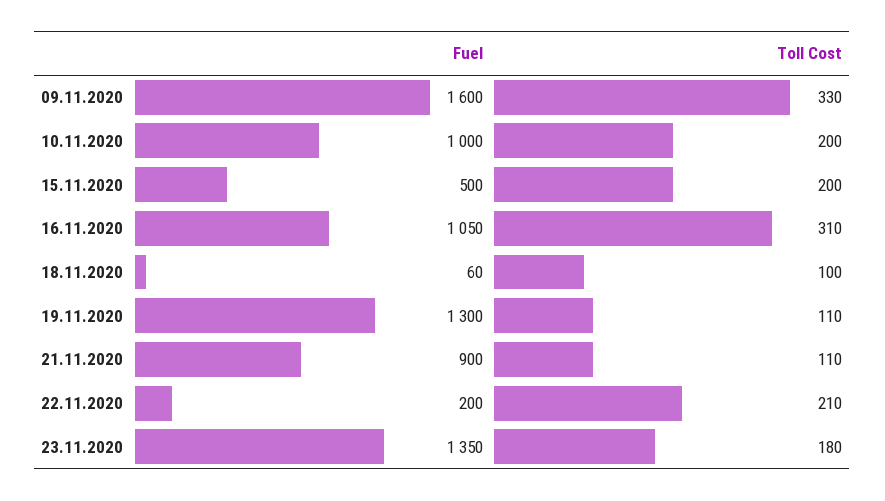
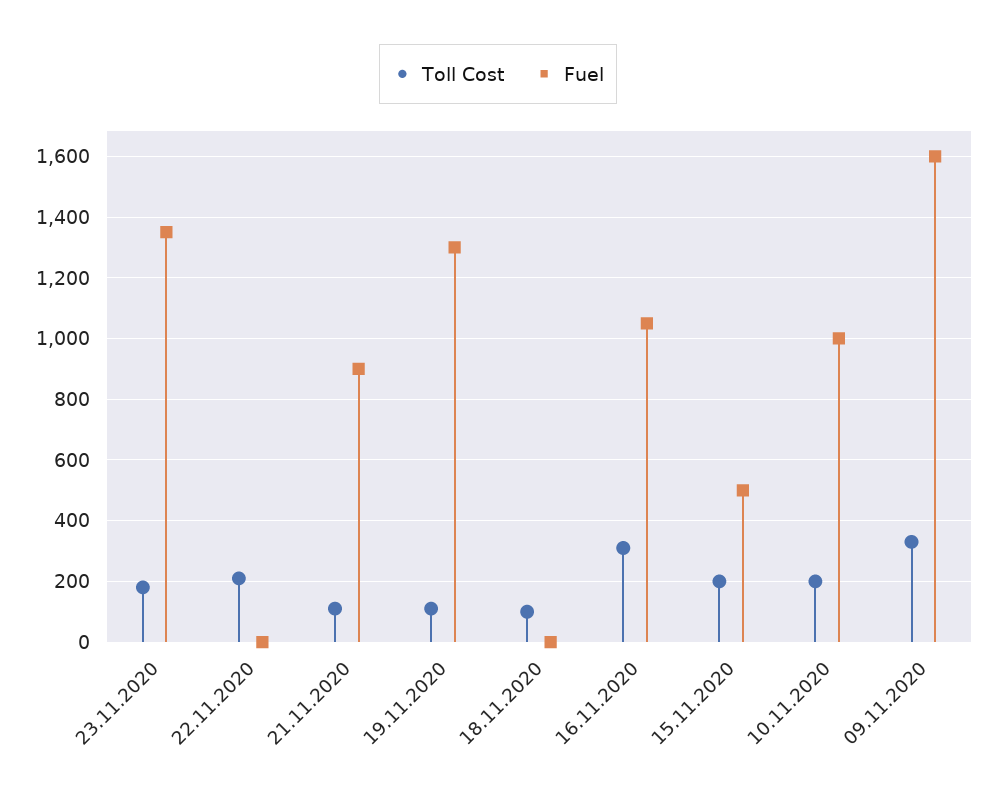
  {
    "Fuel": {
      "09.11.2020": 1600,
      "10.11.2020": 1000,
      "15.11.2020": 500,
      "16.11.2020": 1050,
-     "18.11.2020": 60,
+     "18.11.2020": 0,
      "19.11.2020": 1300,
      "21.11.2020": 900,
-     "22.11.2020": 200,
+     "22.11.2020": 0,
      "23.11.2020": 1350
    },
    "Toll Cost": {
      "09.11.2020": 330,
      "10.11.2020": 200,
      "15.11.2020": 200,
      "16.11.2020": 310,
      "18.11.2020": 100,
      "19.11.2020": 110,
      "21.11.2020": 110,
      "22.11.2020": 210,
      "23.11.2020": 180
    }
  }

